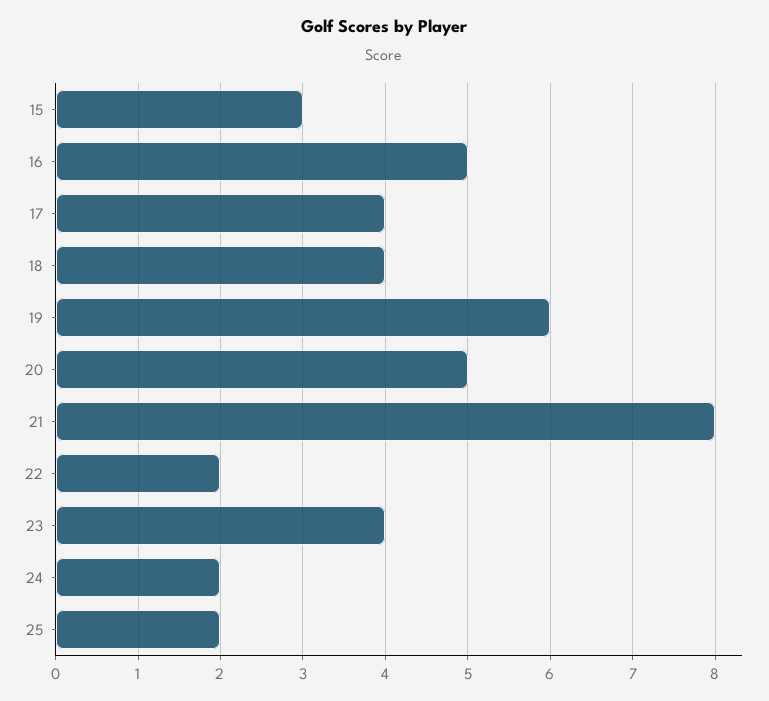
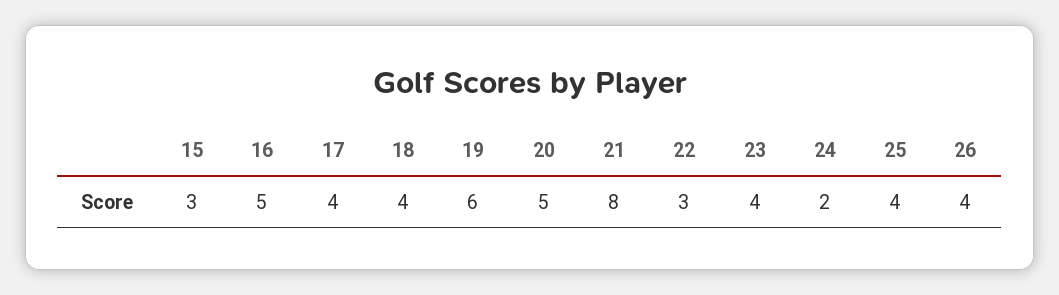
  {
    "15": 3,
    "16": 5,
    "17": 4,
    "18": 4,
    "19": 6,
    "20": 5,
    "21": 8,
-   "22": 2,
+   "22": 3,
    "23": 4,
    "24": 2,
-   "25": 2
+   "25": 4,
+   "26": 4
  }

